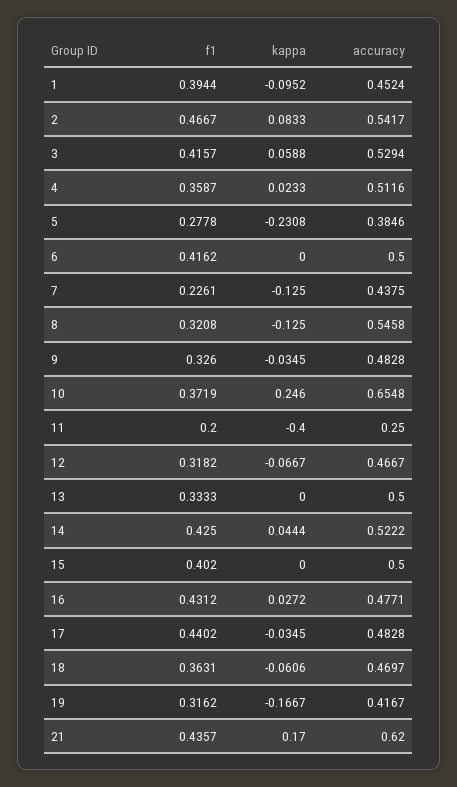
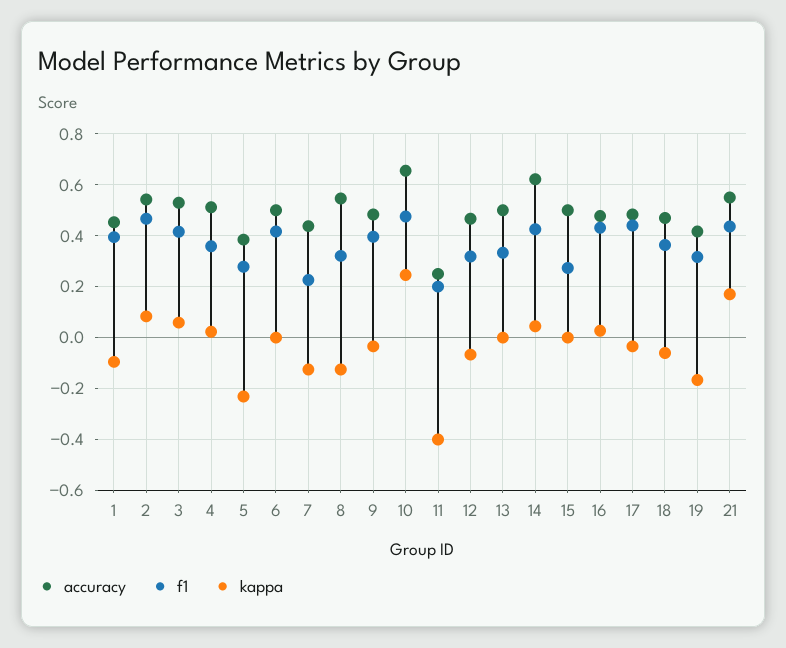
  {
    "f1": {
      "1": 0.3944,
      "2": 0.4667,
      "3": 0.4157,
      "4": 0.3587,
      "5": 0.2778,
      "6": 0.4162,
      "7": 0.2261,
      "8": 0.3208,
-     "9": 0.326,
+     "9": 0.4,
-     "10": 0.3719,
+     "10": 0.475,
      "11": 0.2,
      "12": 0.3182,
      "13": 0.3333,
      "14": 0.425,
-     "15": 0.402,
+     "15": 0.275,
      "16": 0.4312,
      "17": 0.4402,
      "18": 0.3631,
      "19": 0.3162,
      "21": 0.4357
    },
    "kappa": {
      "1": -0.0952,
      "2": 0.0833,
      "3": 0.0588,
      "4": 0.0233,
      "5": -0.2308,
      "6": 0,
      "7": -0.125,
      "8": -0.125,
      "9": -0.0345,
      "10": 0.246,
      "11": -0.4,
      "12": -0.0667,
      "13": 0,
      "14": 0.0444,
      "15": 0,
      "16": 0.0272,
      "17": -0.0345,
      "18": -0.0606,
      "19": -0.1667,
      "21": 0.17
    },
    "accuracy": {
      "1": 0.4524,
      "2": 0.5417,
      "3": 0.5294,
      "4": 0.5116,
      "5": 0.3846,
      "6": 0.5,
      "7": 0.4375,
      "8": 0.5458,
      "9": 0.4828,
      "10": 0.6548,
      "11": 0.25,
      "12": 0.4667,
      "13": 0.5,
-     "14": 0.5222,
+     "14": 0.625,
      "15": 0.5,
      "16": 0.4771,
      "17": 0.4828,
      "18": 0.4697,
      "19": 0.4167,
-     "21": 0.62
+     "21": 0.55
    }
  }

